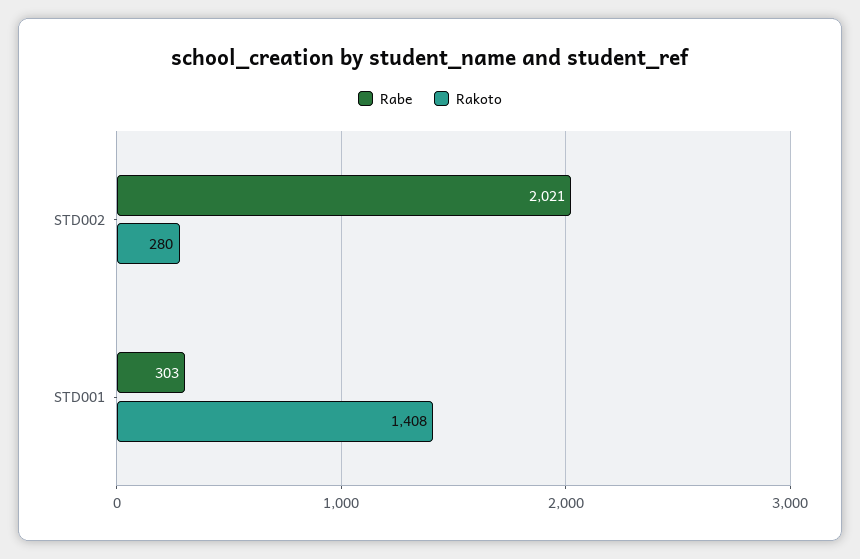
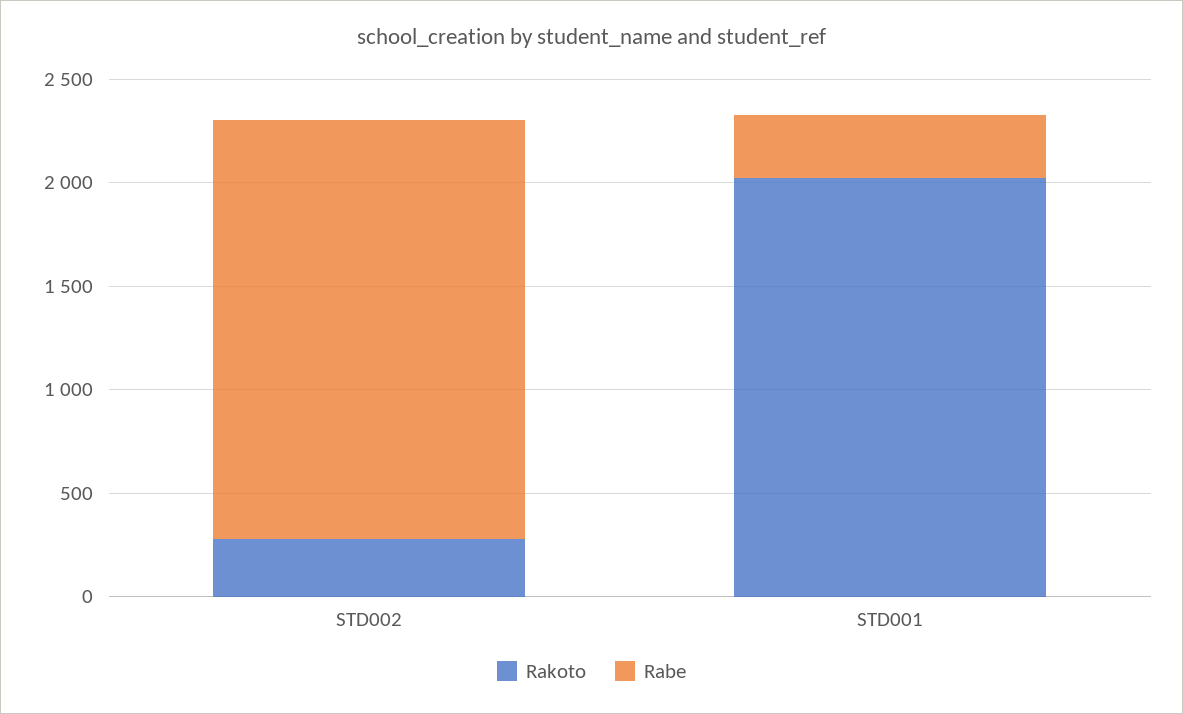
  {
    "Rabe": {
      "STD002": 2021,
      "STD001": 303
    },
    "Rakoto": {
      "STD002": 280,
-     "STD001": 1408
+     "STD001": 2000
    }
  }

